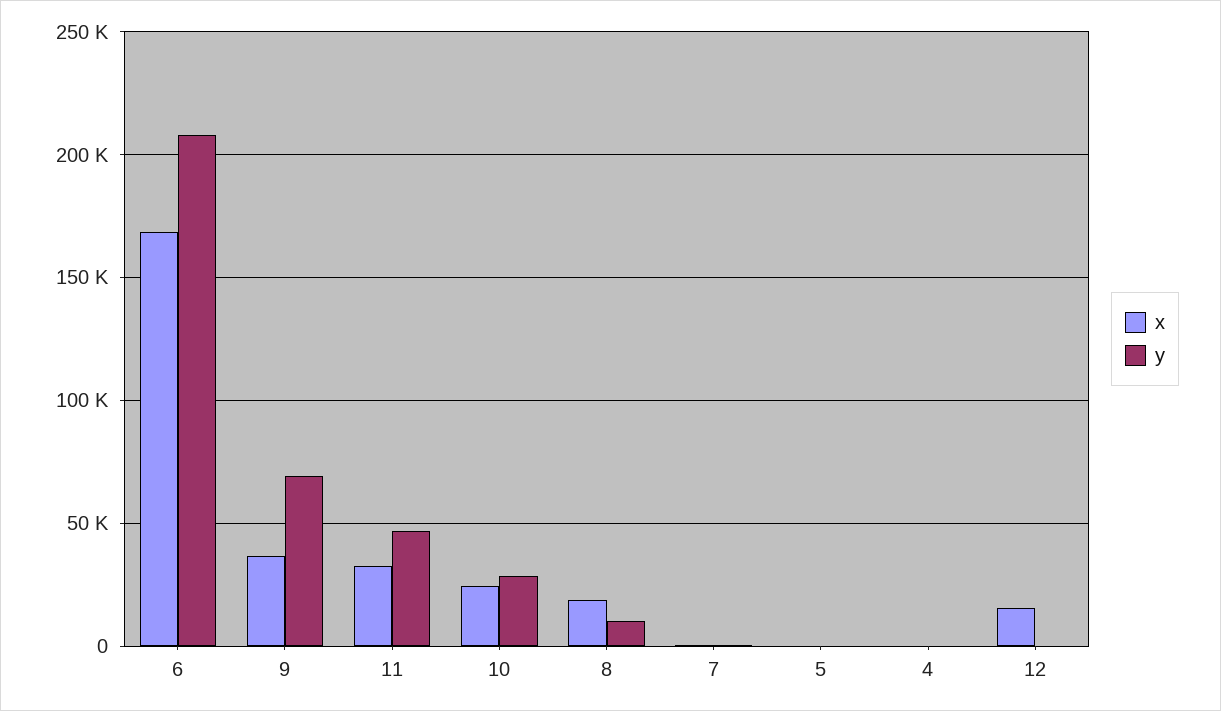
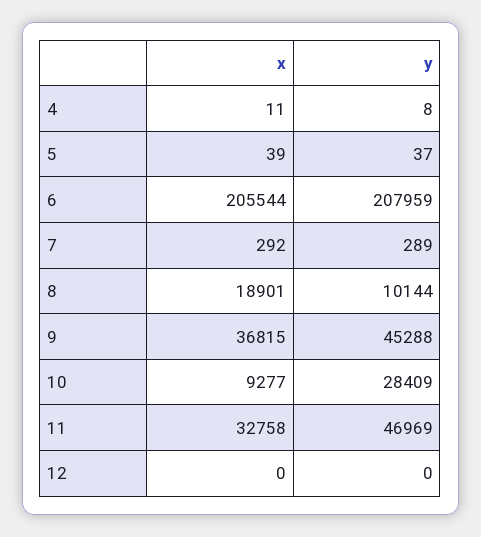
  {
    "x": {
-     "6": 170000,
+     "6": 205544,
      "9": 36815,
      "11": 32758,
-     "10": 25000,
+     "10": 9277,
      "8": 18901,
      "7": 292,
      "5": 39,
      "4": 11,
-     "12": 15000
+     "12": 0
    },
    "y": {
      "6": 207959,
-     "9": 70000,
+     "9": 45288,
      "11": 46969,
      "10": 28409,
      "8": 10144,
      "7": 289,
      "5": 37,
      "4": 8,
      "12": 0
    }
  }

